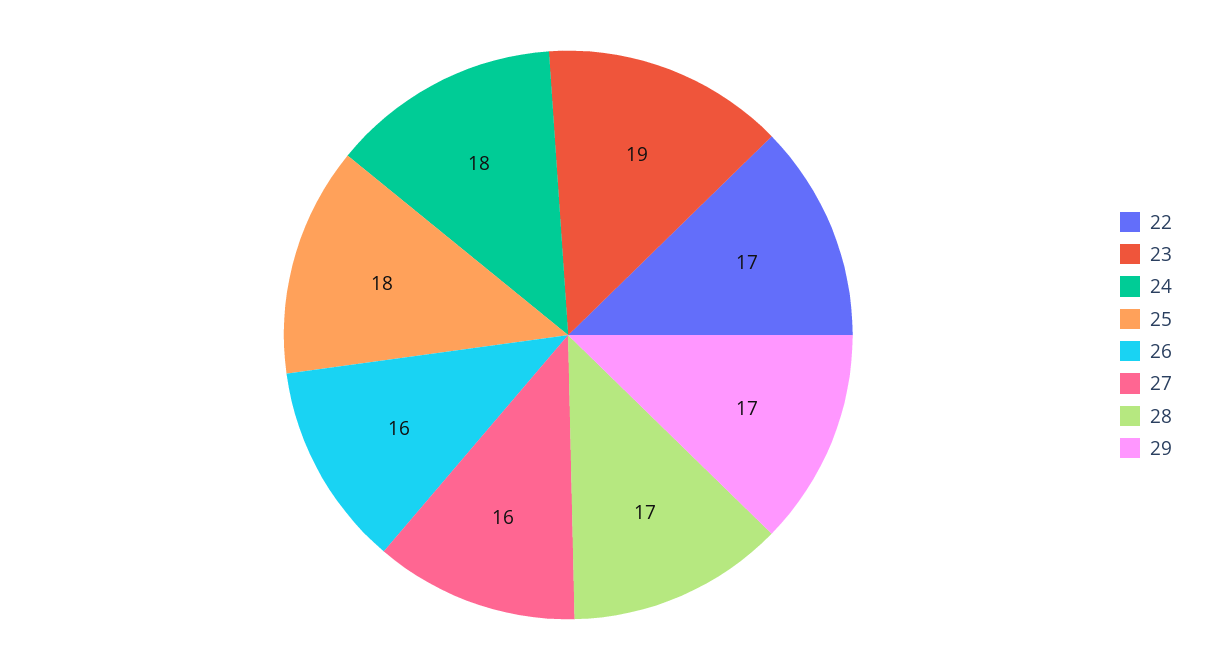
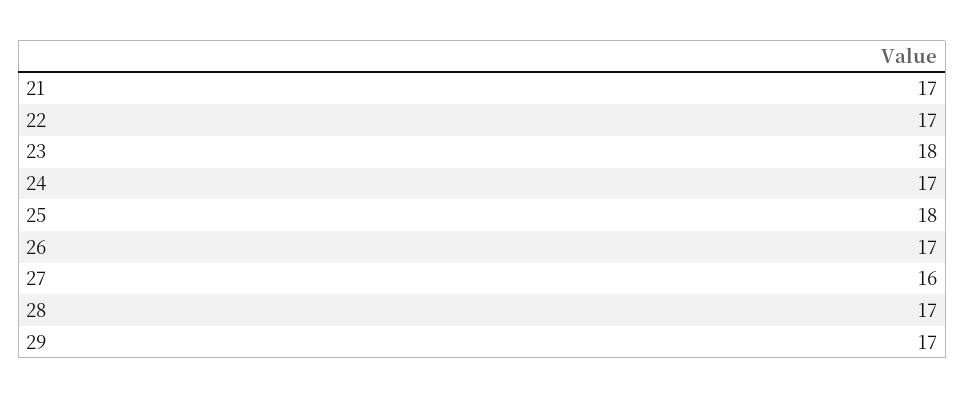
  {
    "22": 17,
-   "23": 19,
+   "23": 18,
-   "24": 18,
+   "24": 17,
    "25": 18,
-   "26": 16,
+   "26": 17,
    "27": 16,
    "28": 17,
-   "29": 17
+   "29": 17,
+   "21": 17
  }

